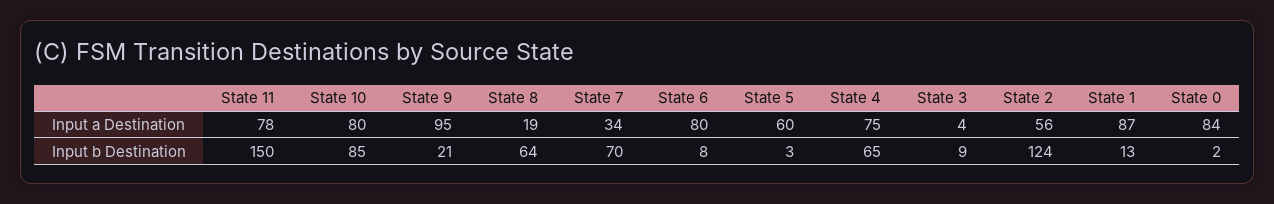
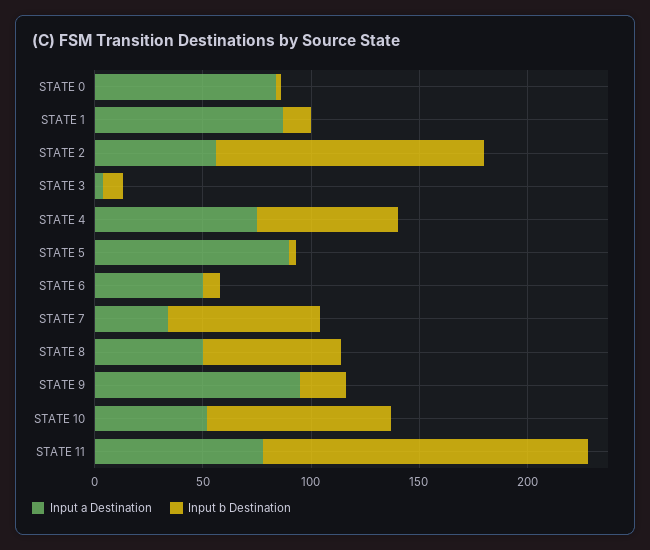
  {
    "Input a Destination": {
      "State 11": 78,
-     "State 10": 80,
+     "State 10": 50,
      "State 9": 95,
-     "State 8": 19,
+     "State 8": 50,
      "State 7": 34,
-     "State 6": 80,
+     "State 6": 50,
-     "State 5": 60,
+     "State 5": 90,
      "State 4": 75,
      "State 3": 4,
      "State 2": 56,
      "State 1": 87,
      "State 0": 84
    },
    "Input b Destination": {
      "State 11": 150,
      "State 10": 85,
      "State 9": 21,
      "State 8": 64,
      "State 7": 70,
      "State 6": 8,
      "State 5": 3,
      "State 4": 65,
      "State 3": 9,
      "State 2": 124,
      "State 1": 13,
      "State 0": 2
    }
  }

